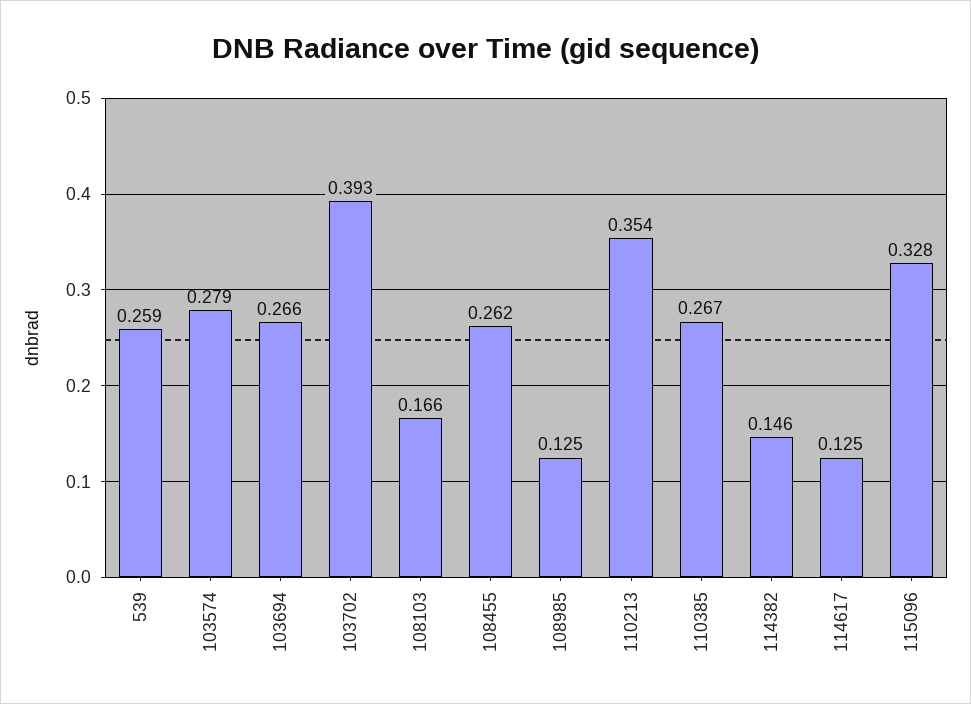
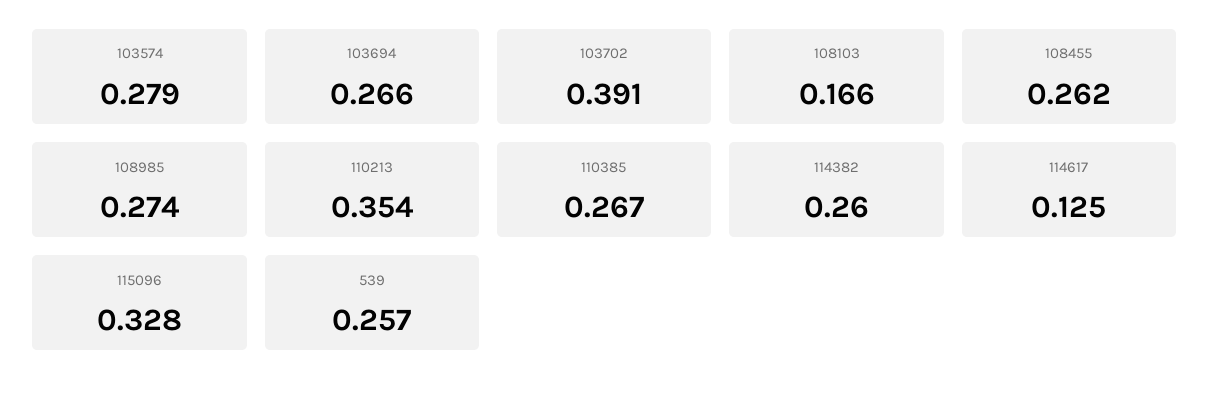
  {
-   "539": 0.259,
+   "539": 0.257,
    "103574": 0.279,
    "103694": 0.266,
-   "103702": 0.393,
+   "103702": 0.391,
    "108103": 0.166,
    "108455": 0.262,
-   "108985": 0.125,
+   "108985": 0.274,
    "110213": 0.354,
    "110385": 0.267,
-   "114382": 0.146,
+   "114382": 0.26,
    "114617": 0.125,
    "115096": 0.328
  }

